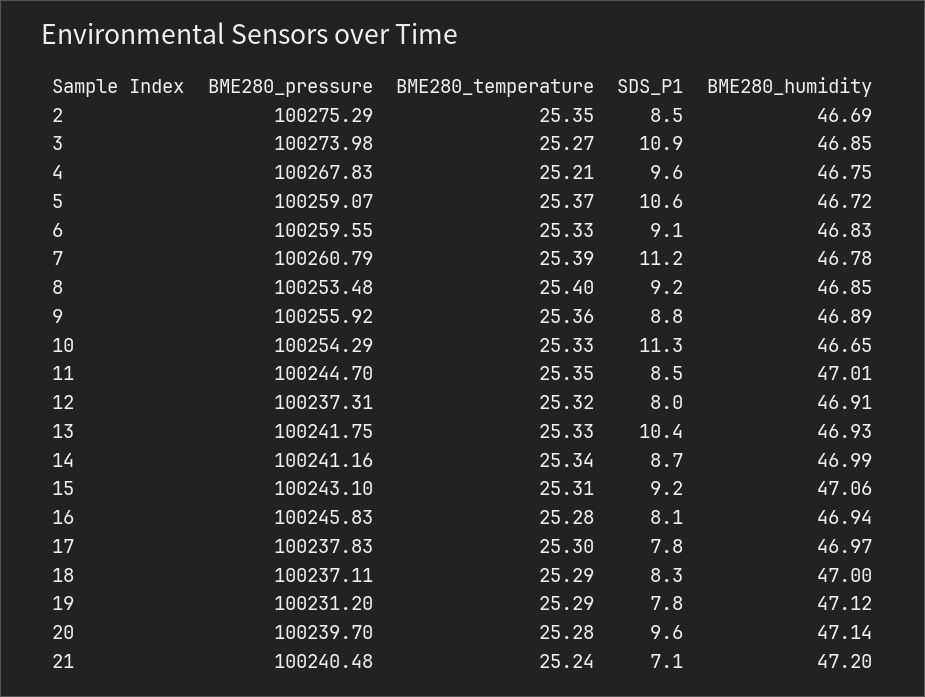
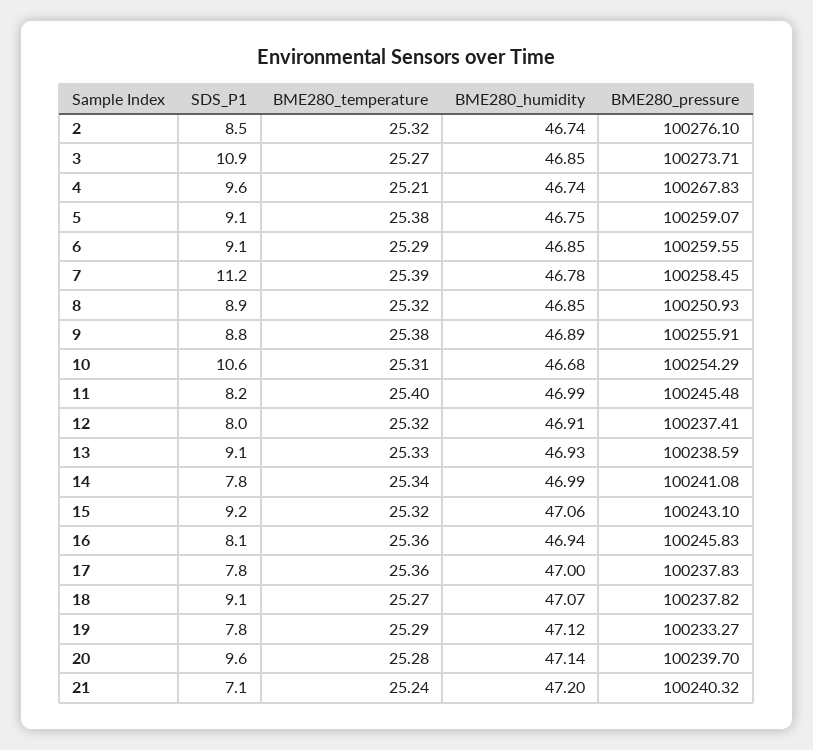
  {
    "BME280_pressure": {
-     "2": 100275.29,
+     "2": 100276.1,
-     "3": 100273.98,
+     "3": 100273.71,
      "4": 100267.83,
      "5": 100259.07,
      "6": 100259.55,
-     "7": 100260.79,
+     "7": 100258.45,
-     "8": 100253.48,
+     "8": 100250.93,
-     "9": 100255.92,
+     "9": 100255.91,
      "10": 100254.29,
-     "11": 100244.7,
+     "11": 100245.48,
-     "12": 100237.31,
+     "12": 100237.41,
-     "13": 100241.75,
+     "13": 100238.59,
-     "14": 100241.16,
+     "14": 100241.08,
      "15": 100243.1,
      "16": 100245.83,
      "17": 100237.83,
-     "18": 100237.11,
+     "18": 100237.82,
-     "19": 100231.2,
+     "19": 100233.27,
      "20": 100239.7,
-     "21": 100240.48
+     "21": 100240.32
    },
    "BME280_temperature": {
-     "2": 25.35,
+     "2": 25.32,
      "3": 25.27,
      "4": 25.21,
-     "5": 25.37,
+     "5": 25.38,
-     "6": 25.33,
+     "6": 25.29,
      "7": 25.39,
-     "8": 25.4,
+     "8": 25.32,
-     "9": 25.36,
+     "9": 25.38,
-     "10": 25.33,
+     "10": 25.31,
-     "11": 25.35,
+     "11": 25.4,
      "12": 25.32,
      "13": 25.33,
      "14": 25.34,
-     "15": 25.31,
+     "15": 25.32,
-     "16": 25.28,
+     "16": 25.36,
-     "17": 25.3,
+     "17": 25.36,
-     "18": 25.29,
+     "18": 25.27,
      "19": 25.29,
      "20": 25.28,
      "21": 25.24
    },
    "SDS_P1": {
      "2": 8.5,
      "3": 10.9,
      "4": 9.6,
-     "5": 10.6,
+     "5": 9.1,
      "6": 9.1,
      "7": 11.2,
-     "8": 9.2,
+     "8": 8.9,
      "9": 8.8,
-     "10": 11.3,
+     "10": 10.6,
-     "11": 8.5,
+     "11": 8.2,
      "12": 8,
-     "13": 10.4,
+     "13": 9.1,
-     "14": 8.7,
+     "14": 7.8,
      "15": 9.2,
      "16": 8.1,
      "17": 7.8,
-     "18": 8.3,
+     "18": 9.1,
      "19": 7.8,
      "20": 9.6,
      "21": 7.1
    },
    "BME280_humidity": {
-     "2": 46.69,
+     "2": 46.74,
      "3": 46.85,
-     "4": 46.75,
+     "4": 46.74,
-     "5": 46.72,
+     "5": 46.75,
-     "6": 46.83,
+     "6": 46.85,
      "7": 46.78,
      "8": 46.85,
      "9": 46.89,
-     "10": 46.65,
+     "10": 46.68,
-     "11": 47.01,
+     "11": 46.99,
      "12": 46.91,
      "13": 46.93,
      "14": 46.99,
      "15": 47.06,
      "16": 46.94,
-     "17": 46.97,
+     "17": 47,
-     "18": 47,
+     "18": 47.07,
      "19": 47.12,
      "20": 47.14,
      "21": 47.2
    }
  }

